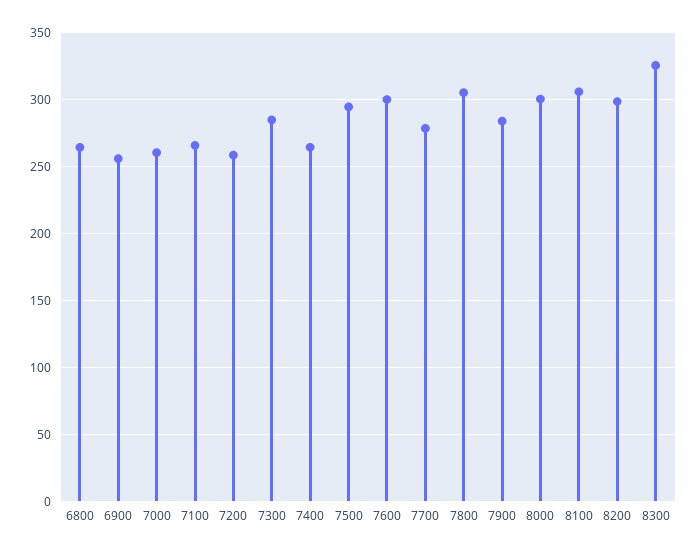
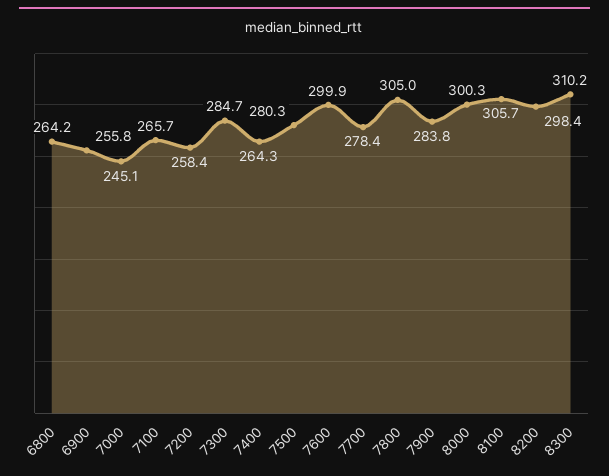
  {
    "6800": 264.2,
    "6900": 255.8,
-   "7000": 260,
+   "7000": 245.1,
    "7100": 265.7,
    "7200": 258.4,
    "7300": 284.7,
    "7400": 264.3,
-   "7500": 295,
+   "7500": 280.3,
    "7600": 299.9,
    "7700": 278.4,
    "7800": 305,
    "7900": 283.8,
    "8000": 300.3,
    "8100": 305.7,
    "8200": 298.4,
-   "8300": 325
+   "8300": 310.2
  }

